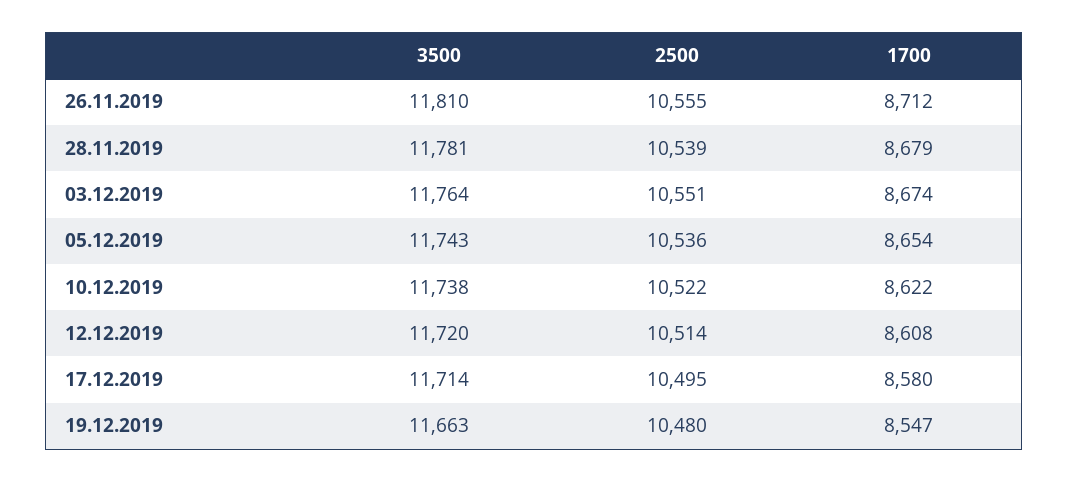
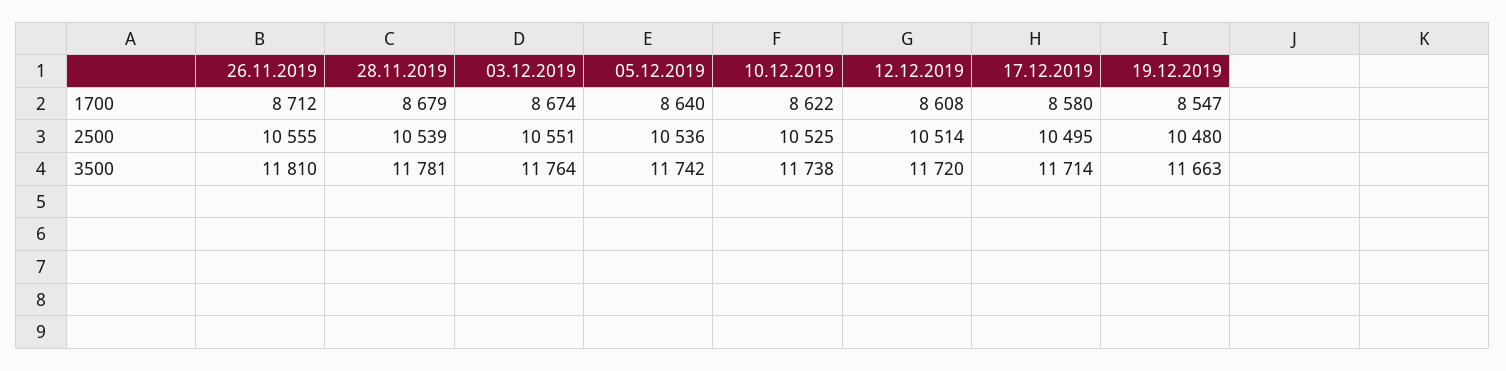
  {
    "3500": {
      "26.11.2019": 11810,
      "28.11.2019": 11781,
      "03.12.2019": 11764,
-     "05.12.2019": 11743,
+     "05.12.2019": 11742,
      "10.12.2019": 11738,
      "12.12.2019": 11720,
      "17.12.2019": 11714,
      "19.12.2019": 11663
    },
    "2500": {
      "26.11.2019": 10555,
      "28.11.2019": 10539,
      "03.12.2019": 10551,
      "05.12.2019": 10536,
-     "10.12.2019": 10522,
+     "10.12.2019": 10525,
      "12.12.2019": 10514,
      "17.12.2019": 10495,
      "19.12.2019": 10480
    },
    "1700": {
      "26.11.2019": 8712,
      "28.11.2019": 8679,
      "03.12.2019": 8674,
-     "05.12.2019": 8654,
+     "05.12.2019": 8640,
      "10.12.2019": 8622,
      "12.12.2019": 8608,
      "17.12.2019": 8580,
      "19.12.2019": 8547
    }
  }

